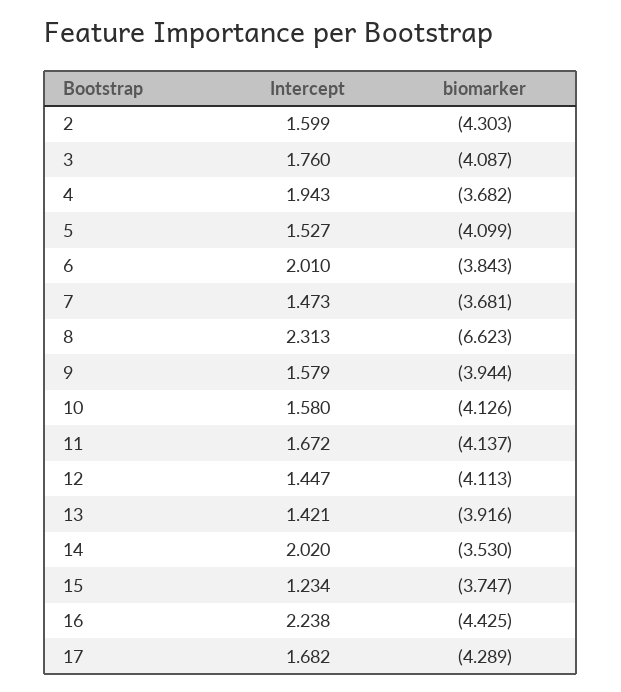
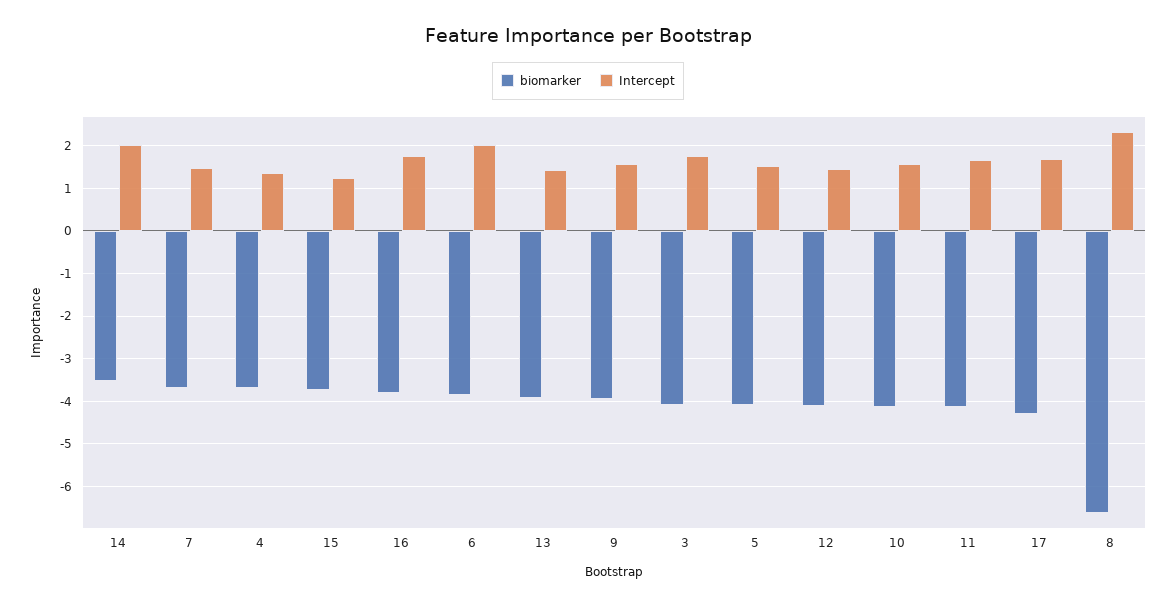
  {
    "Intercept": {
-     "2": 1.599,
      "3": 1.76,
-     "4": 1.943,
+     "4": 1.4,
      "5": 1.527,
      "6": 2.01,
      "7": 1.473,
      "8": 2.313,
      "9": 1.579,
      "10": 1.58,
      "11": 1.672,
      "12": 1.447,
      "13": 1.421,
      "14": 2.02,
      "15": 1.234,
-     "16": 2.238,
+     "16": 1.8,
      "17": 1.682
    },
    "biomarker": {
-     "2": -4.303,
      "3": -4.087,
      "4": -3.682,
      "5": -4.099,
      "6": -3.843,
      "7": -3.681,
      "8": -6.623,
      "9": -3.944,
      "10": -4.126,
      "11": -4.137,
      "12": -4.113,
      "13": -3.916,
      "14": -3.53,
      "15": -3.747,
-     "16": -4.425,
+     "16": -3.8,
      "17": -4.289
    }
  }

